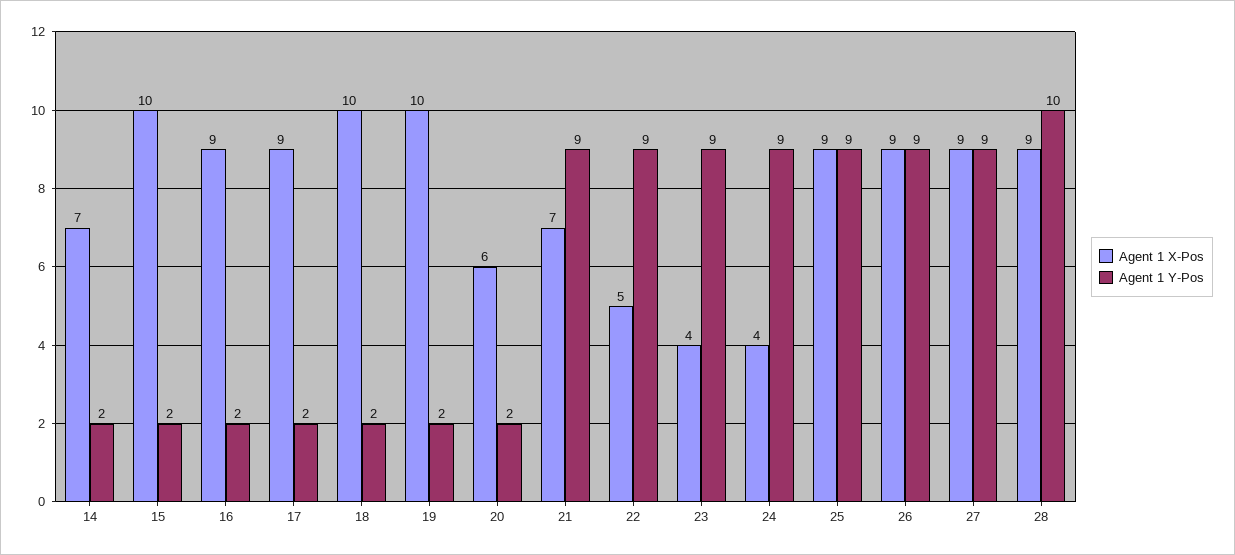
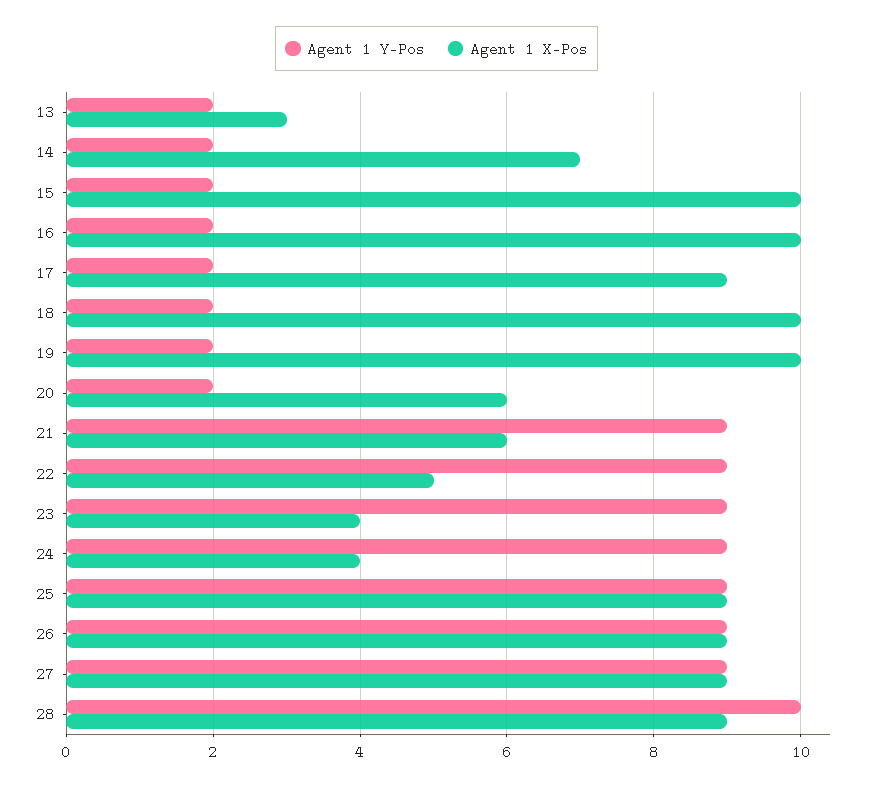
  {
    "Agent 1 X-Pos": {
      "14": 7,
      "15": 10,
-     "16": 9,
+     "16": 10,
      "17": 9,
      "18": 10,
      "19": 10,
      "20": 6,
-     "21": 7,
+     "21": 6,
      "22": 5,
      "23": 4,
      "24": 4,
      "25": 9,
      "26": 9,
      "27": 9,
-     "28": 9
+     "28": 9,
+     "13": 3
    },
    "Agent 1 Y-Pos": {
      "14": 2,
      "15": 2,
      "16": 2,
      "17": 2,
      "18": 2,
      "19": 2,
      "20": 2,
      "21": 9,
      "22": 9,
      "23": 9,
      "24": 9,
      "25": 9,
      "26": 9,
      "27": 9,
-     "28": 10
+     "28": 10,
+     "13": 2
    }
  }

